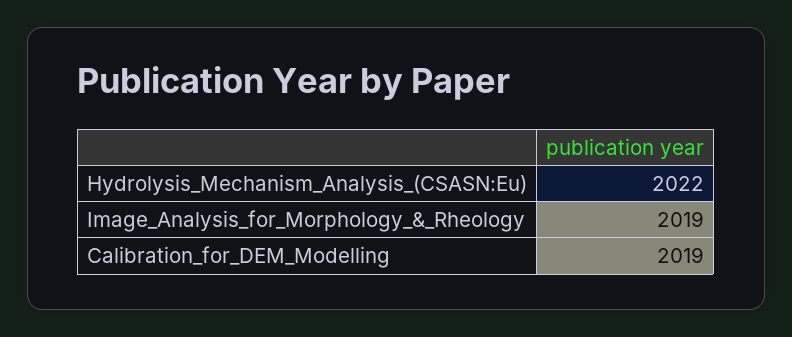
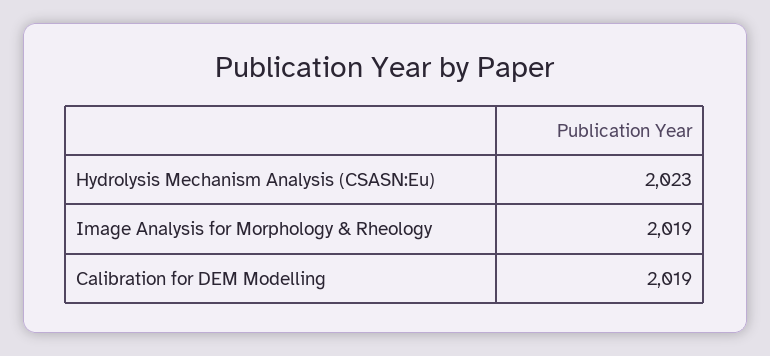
  {
-   "Hydrolysis_Mechanism_Analysis_(CSASN:Eu)": 2022,
+   "Hydrolysis_Mechanism_Analysis_(CSASN:Eu)": 2023,
    "Image_Analysis_for_Morphology_&_Rheology": 2019,
    "Calibration_for_DEM_Modelling": 2019
  }

